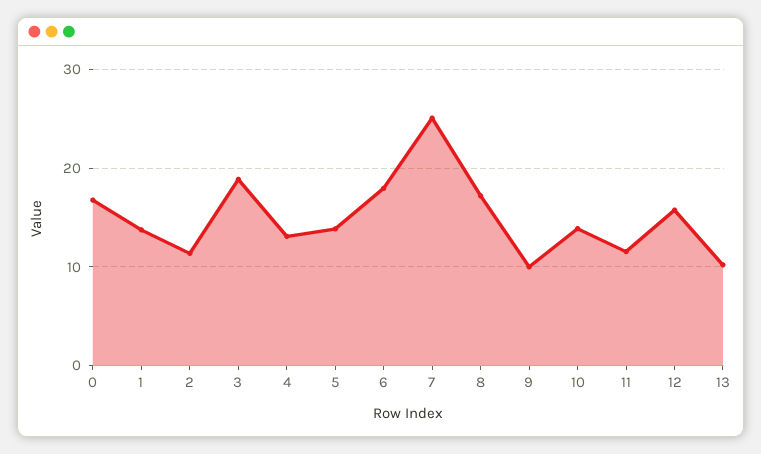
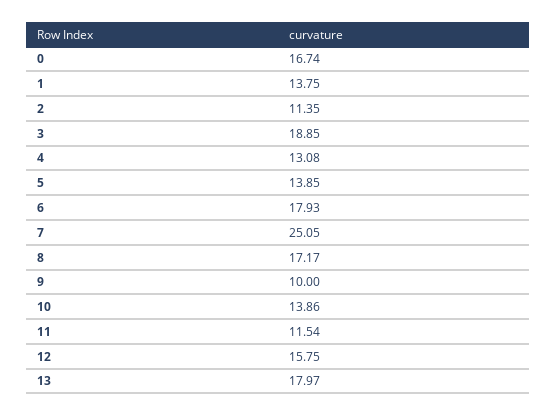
  {
    "0": 16.74,
    "1": 13.75,
    "2": 11.35,
    "3": 18.85,
    "4": 13.08,
    "5": 13.85,
    "6": 17.93,
    "7": 25.05,
    "8": 17.17,
    "9": 10,
    "10": 13.86,
    "11": 11.54,
    "12": 15.75,
-   "13": 10
+   "13": 17.97
  }

